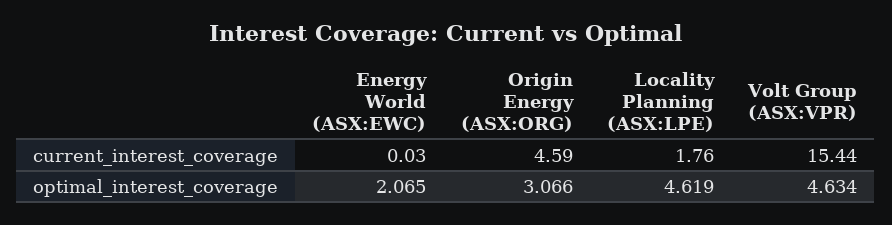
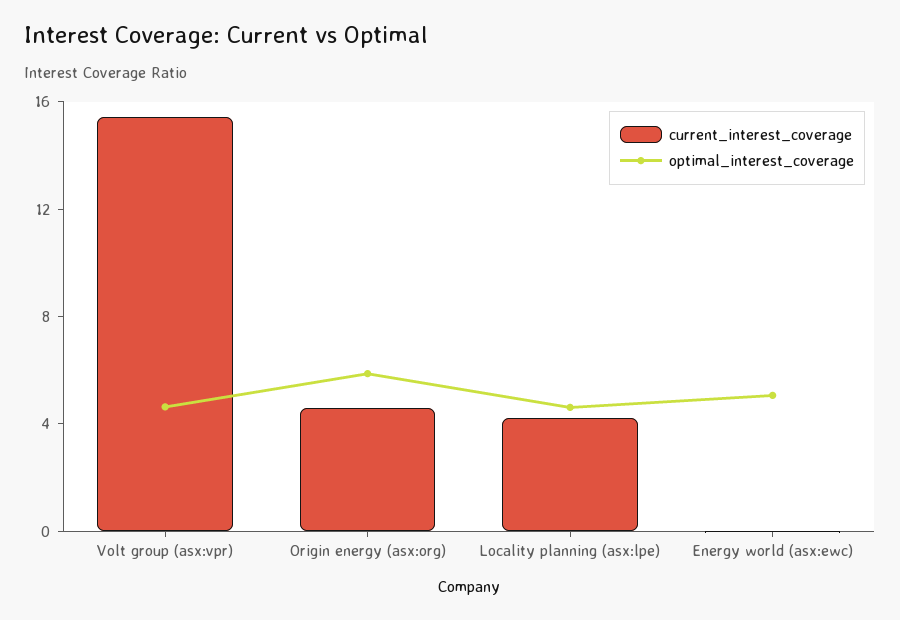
  {
    "current_interest_coverage": {
      "Energy World (ASX:EWC)": 0.03,
      "Origin Energy (ASX:ORG)": 4.59,
-     "Locality Planning (ASX:LPE)": 1.76,
+     "Locality Planning (ASX:LPE)": 4,
      "Volt Group (ASX:VPR)": 15.44
    },
    "optimal_interest_coverage": {
-     "Energy World (ASX:EWC)": 2.065,
+     "Energy World (ASX:EWC)": 5,
-     "Origin Energy (ASX:ORG)": 3.066,
+     "Origin Energy (ASX:ORG)": 6,
      "Locality Planning (ASX:LPE)": 4.619,
      "Volt Group (ASX:VPR)": 4.634
    }
  }

